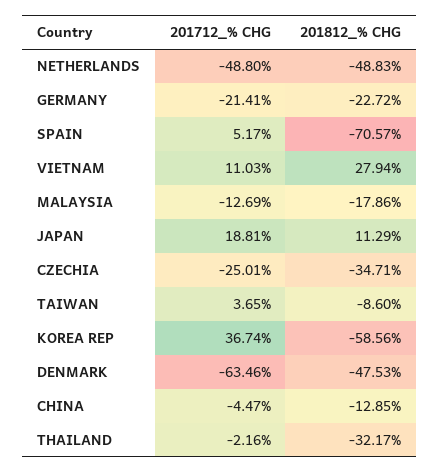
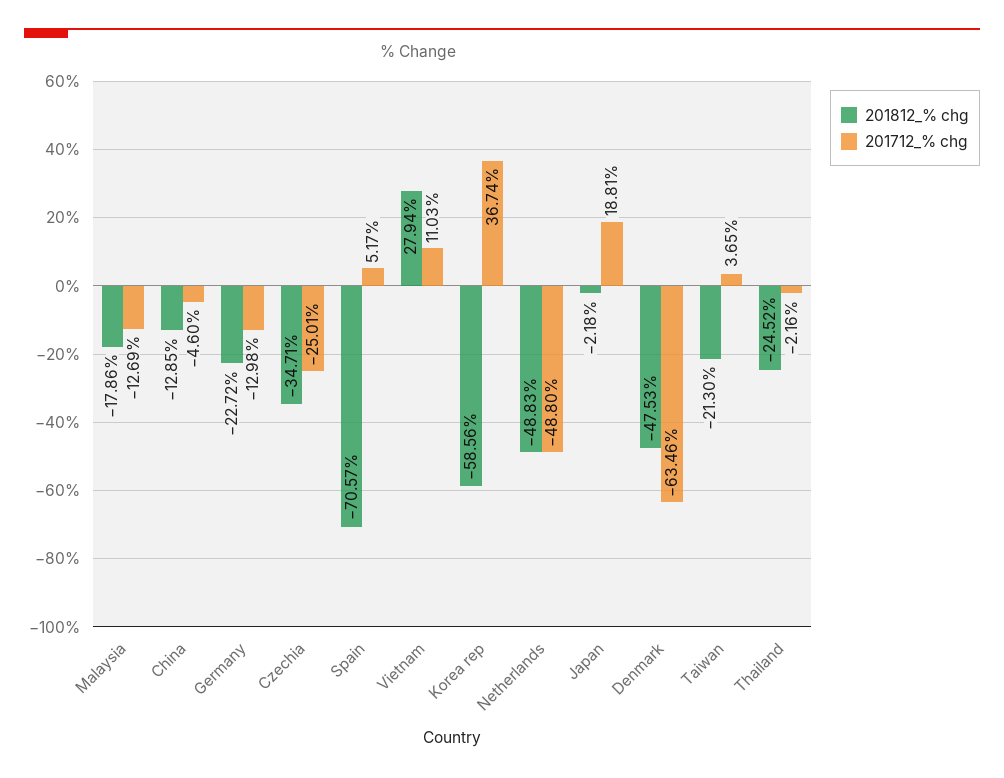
  {
    "201712_% CHG": {
      "NETHERLANDS": -48.8,
-     "GERMANY": -21.41,
+     "GERMANY": -12.98,
      "SPAIN": 5.17,
      "VIETNAM": 11.03,
      "MALAYSIA": -12.69,
      "JAPAN": 18.81,
      "CZECHIA": -25.01,
      "TAIWAN": 3.65,
      "KOREA REP": 36.74,
      "DENMARK": -63.46,
-     "CHINA": -4.47,
+     "CHINA": -4.6,
      "THAILAND": -2.16
    },
    "201812_% CHG": {
      "NETHERLANDS": -48.83,
      "GERMANY": -22.72,
      "SPAIN": -70.57,
      "VIETNAM": 27.94,
      "MALAYSIA": -17.86,
-     "JAPAN": 11.29,
+     "JAPAN": -2.18,
      "CZECHIA": -34.71,
-     "TAIWAN": -8.6,
+     "TAIWAN": -21.3,
      "KOREA REP": -58.56,
      "DENMARK": -47.53,
      "CHINA": -12.85,
-     "THAILAND": -32.17
+     "THAILAND": -24.52
    }
  }

